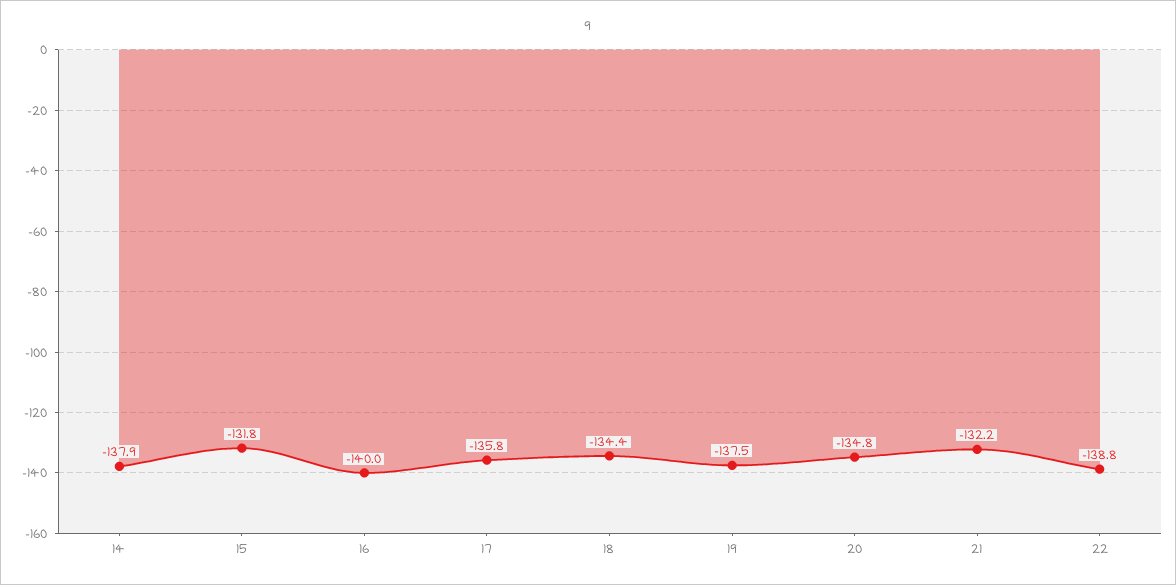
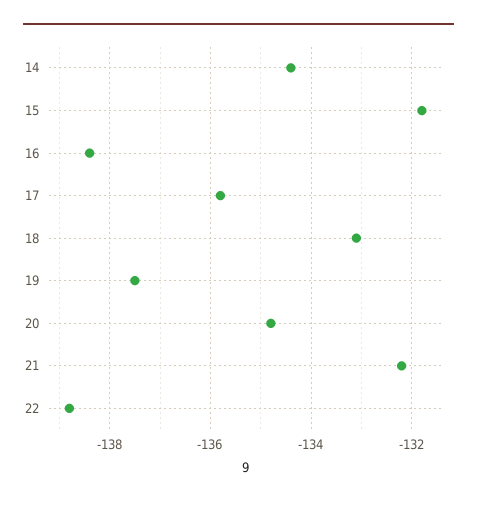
  {
-   "14": -137.9,
+   "14": -134.5,
    "15": -131.8,
-   "16": -140,
+   "16": -138.5,
    "17": -135.8,
-   "18": -134.4,
+   "18": -133,
    "19": -137.5,
    "20": -134.8,
    "21": -132.2,
    "22": -138.8
  }

